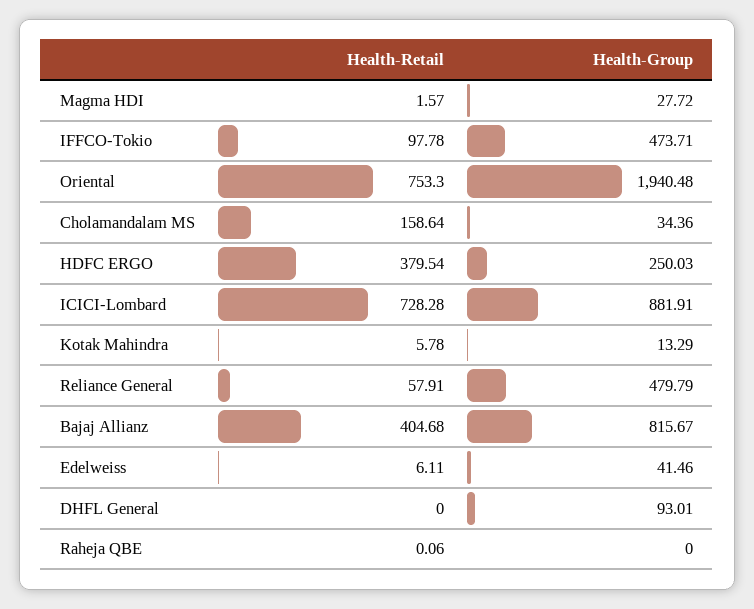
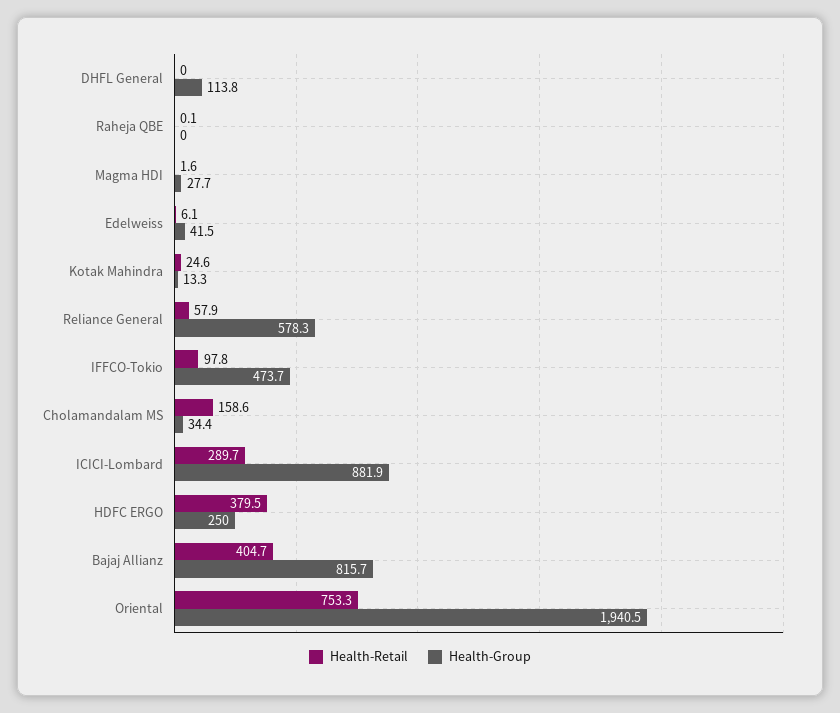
  {
    "Health-Retail": {
      "Magma HDI": 1.57,
      "IFFCO-Tokio": 97.78,
      "Oriental": 753.3,
      "Cholamandalam MS": 158.64,
      "HDFC ERGO": 379.54,
-     "ICICI-Lombard": 728.28,
+     "ICICI-Lombard": 289.7,
-     "Kotak Mahindra": 5.78,
+     "Kotak Mahindra": 24.6,
      "Reliance General": 57.91,
      "Bajaj Allianz": 404.68,
      "Edelweiss": 6.11,
      "DHFL General": 0,
      "Raheja QBE": 0.06
    },
    "Health-Group": {
      "Magma HDI": 27.72,
      "IFFCO-Tokio": 473.71,
      "Oriental": 1940.48,
      "Cholamandalam MS": 34.36,
      "HDFC ERGO": 250.03,
      "ICICI-Lombard": 881.91,
      "Kotak Mahindra": 13.29,
-     "Reliance General": 479.79,
+     "Reliance General": 578.3,
      "Bajaj Allianz": 815.67,
      "Edelweiss": 41.46,
-     "DHFL General": 93.01,
+     "DHFL General": 113.8,
      "Raheja QBE": 0
    }
  }

